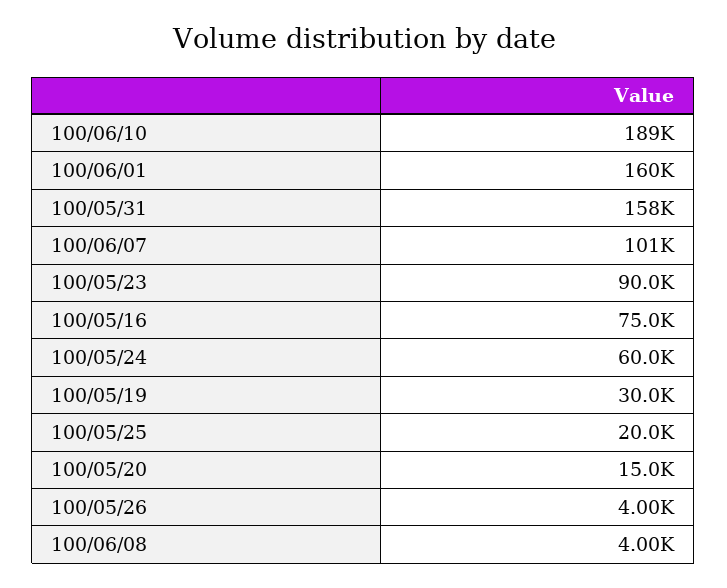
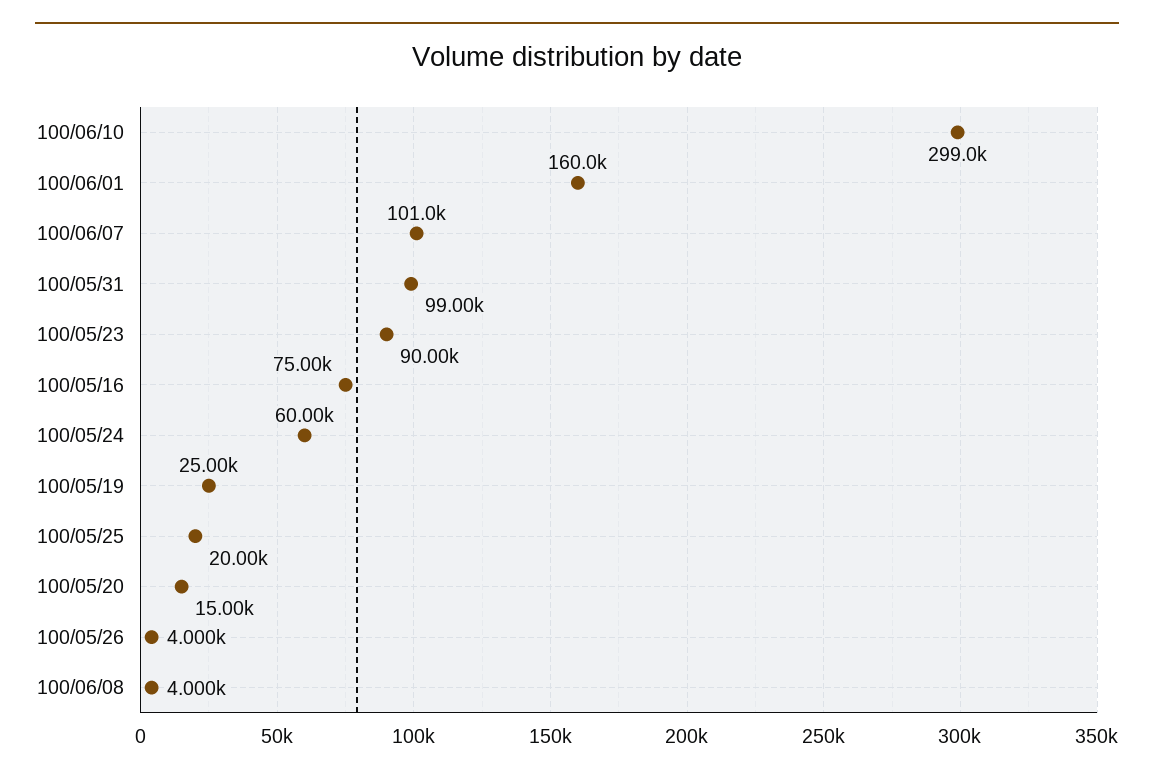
  {
-   "100/06/10": 189000,
+   "100/06/10": 299000,
    "100/06/01": 160000,
-   "100/05/31": 158000,
+   "100/05/31": 99000,
    "100/06/07": 101000,
    "100/05/23": 90000,
    "100/05/16": 75000,
    "100/05/24": 60000,
-   "100/05/19": 30000,
+   "100/05/19": 25000,
    "100/05/25": 20000,
    "100/05/20": 15000,
    "100/05/26": 4000,
    "100/06/08": 4000
  }

